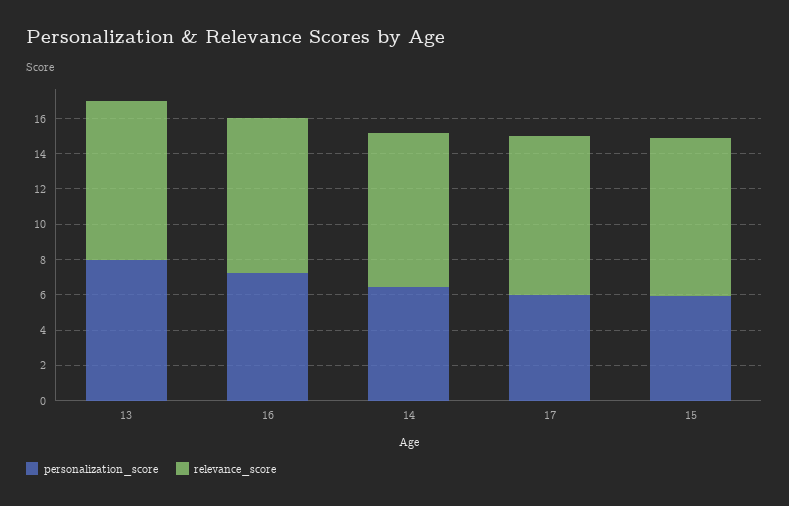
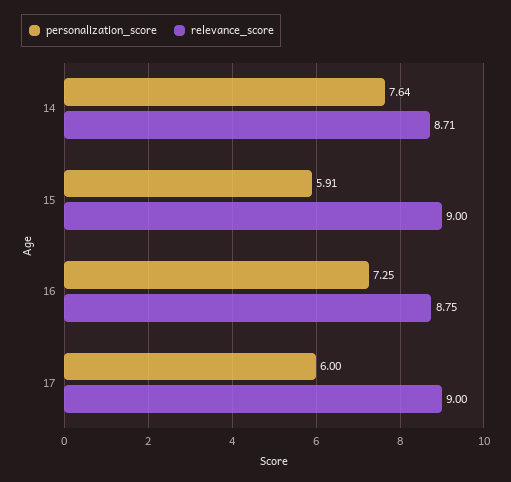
  {
    "personalization_score": {
-     "13": 8,
      "16": 7.25,
-     "14": 6.5,
+     "14": 7.64,
      "17": 6,
      "15": 5.91
    },
    "relevance_score": {
-     "13": 9,
      "16": 8.75,
      "14": 8.71,
      "17": 9,
      "15": 9
    }
  }

